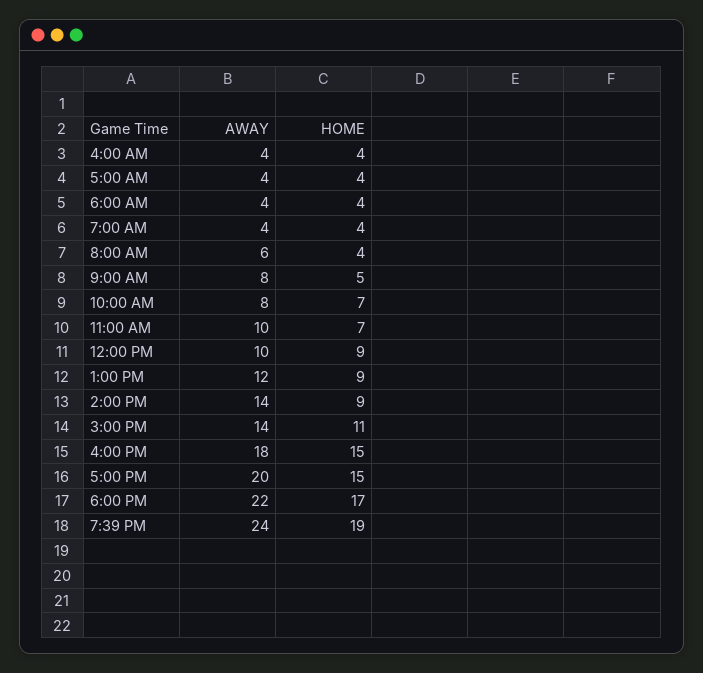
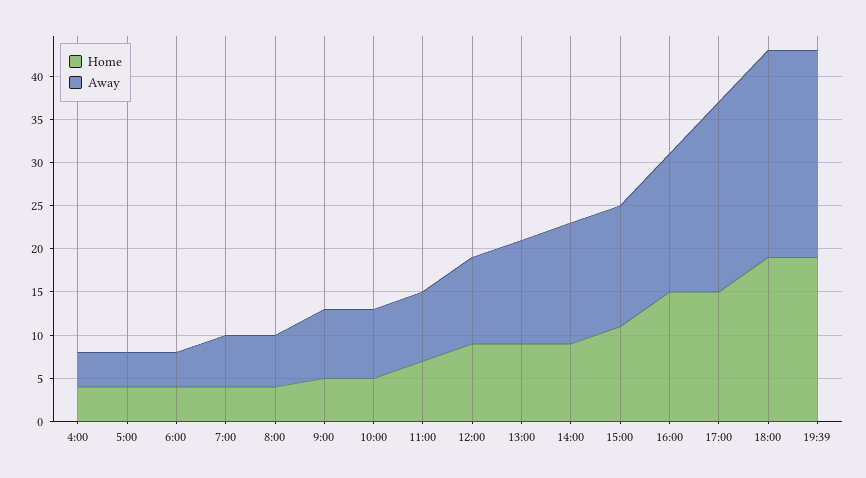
  {
    "AWAY": {
      "4:00 AM": 4,
      "5:00 AM": 4,
      "6:00 AM": 4,
-     "7:00 AM": 4,
+     "7:00 AM": 6,
      "8:00 AM": 6,
      "9:00 AM": 8,
      "10:00 AM": 8,
-     "11:00 AM": 10,
+     "11:00 AM": 8,
      "12:00 PM": 10,
      "1:00 PM": 12,
      "2:00 PM": 14,
      "3:00 PM": 14,
-     "4:00 PM": 18,
+     "4:00 PM": 16,
-     "5:00 PM": 20,
+     "5:00 PM": 22,
-     "6:00 PM": 22,
+     "6:00 PM": 24,
      "7:39 PM": 24
    },
    "HOME": {
      "4:00 AM": 4,
      "5:00 AM": 4,
      "6:00 AM": 4,
      "7:00 AM": 4,
      "8:00 AM": 4,
      "9:00 AM": 5,
-     "10:00 AM": 7,
+     "10:00 AM": 5,
      "11:00 AM": 7,
      "12:00 PM": 9,
      "1:00 PM": 9,
      "2:00 PM": 9,
      "3:00 PM": 11,
      "4:00 PM": 15,
      "5:00 PM": 15,
-     "6:00 PM": 17,
+     "6:00 PM": 19,
      "7:39 PM": 19
    }
  }

